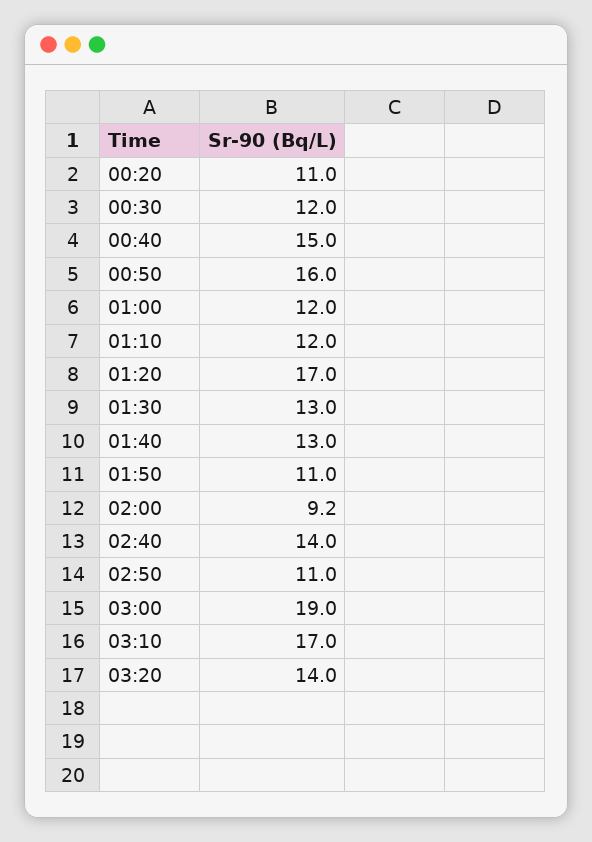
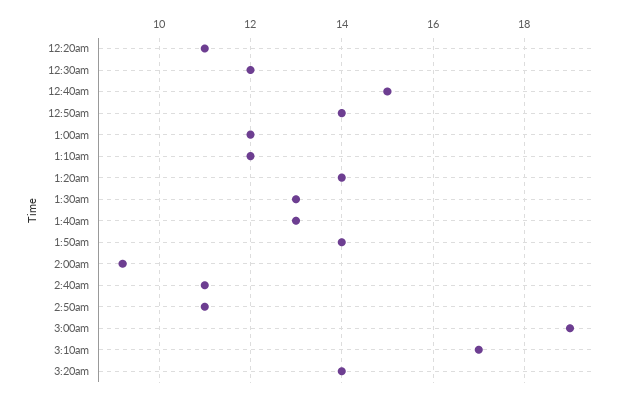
  {
    "00:20": 11,
    "00:30": 12,
    "00:40": 15,
-   "00:50": 16,
+   "00:50": 14,
    "01:00": 12,
    "01:10": 12,
-   "01:20": 17,
+   "01:20": 14,
    "01:30": 13,
    "01:40": 13,
-   "01:50": 11,
+   "01:50": 14,
    "02:00": 9.2,
-   "02:40": 14,
+   "02:40": 11,
    "02:50": 11,
    "03:00": 19,
    "03:10": 17,
    "03:20": 14
  }

